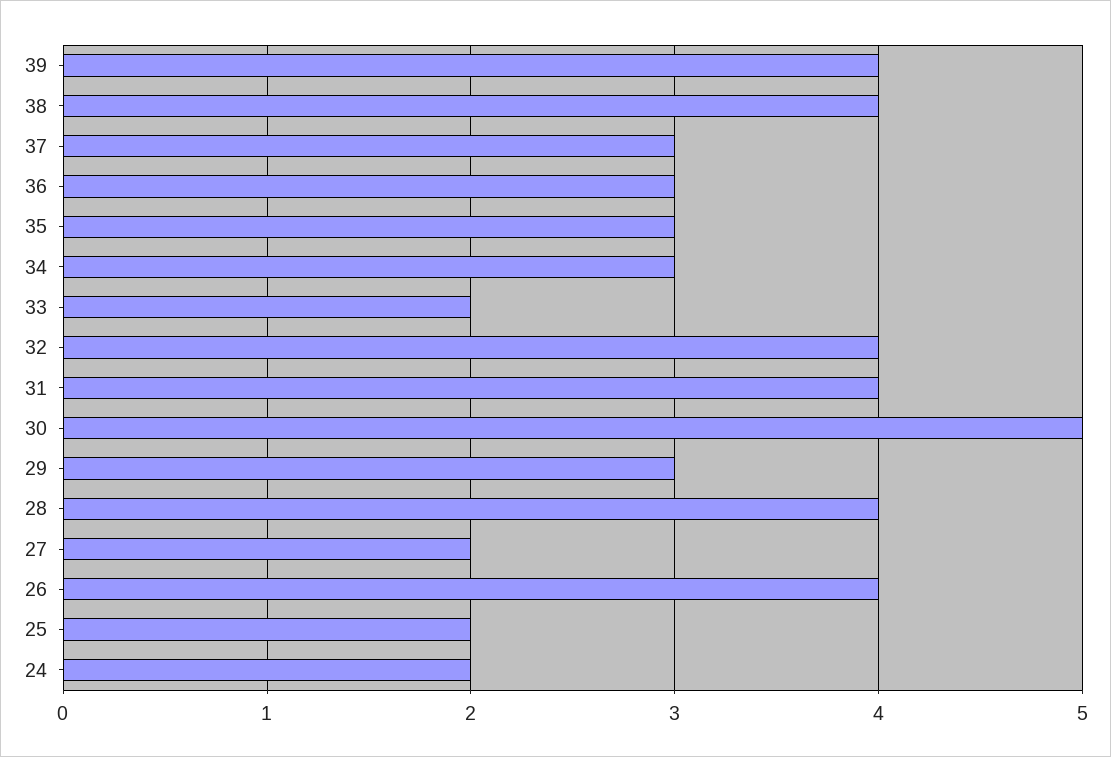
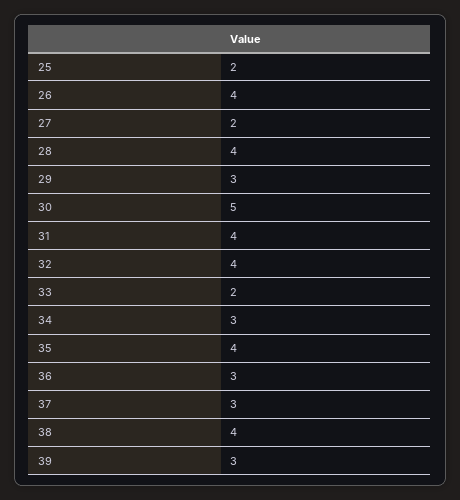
  {
-   "39": 4,
+   "39": 3,
    "38": 4,
    "37": 3,
    "36": 3,
-   "35": 3,
+   "35": 4,
    "34": 3,
    "33": 2,
    "32": 4,
    "31": 4,
    "30": 5,
    "29": 3,
    "28": 4,
    "27": 2,
    "26": 4,
-   "25": 2,
+   "25": 2
-   "24": 2
  }

